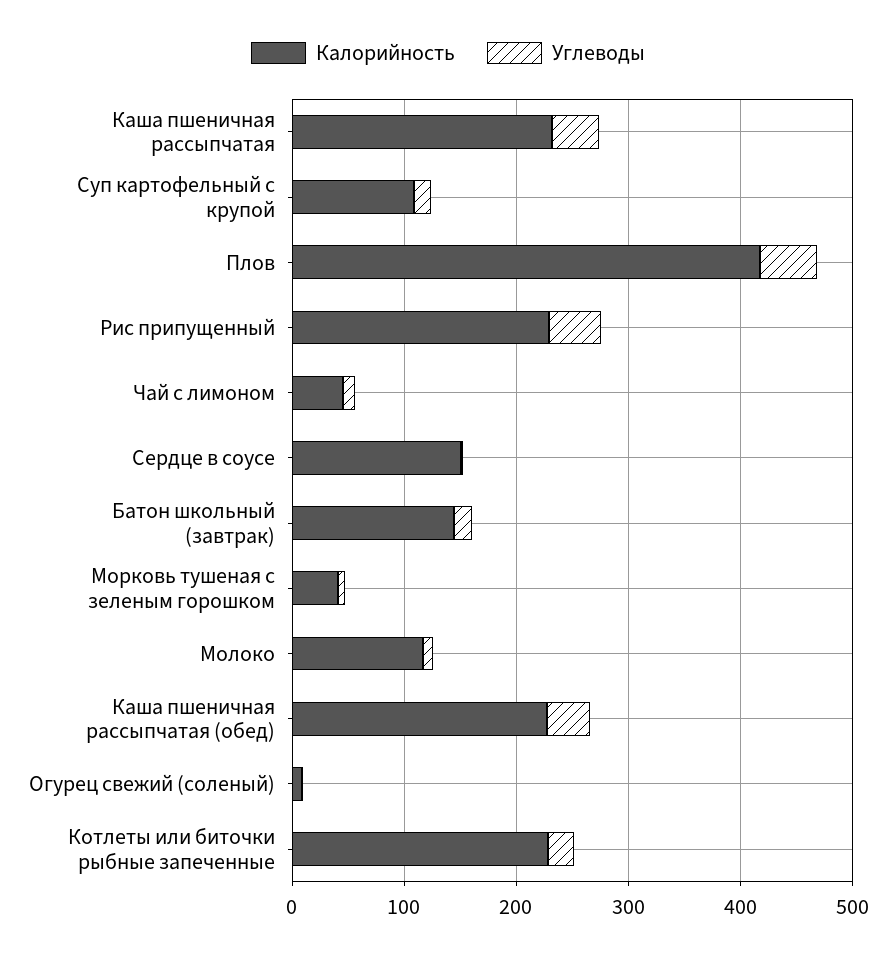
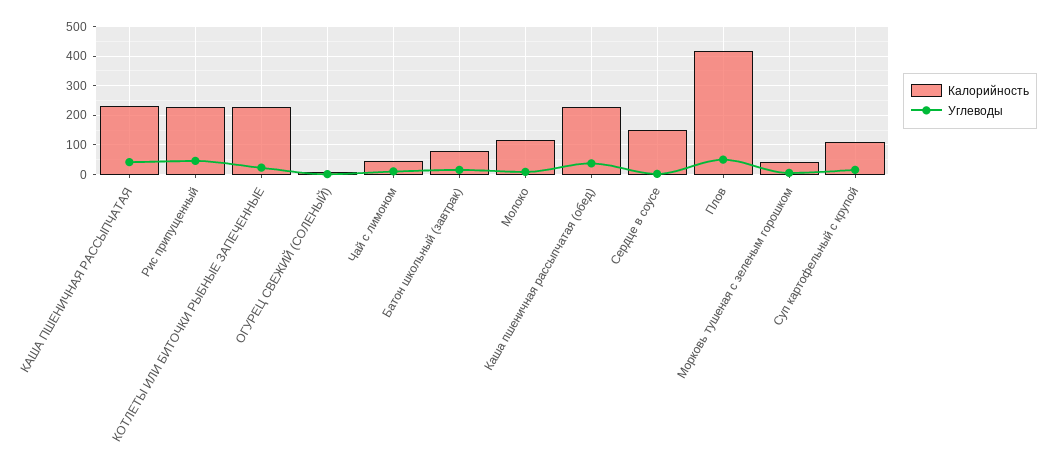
  {
    "Калорийность": {
      "Каша пшеничная рассыпчатая": 240,
      "Суп картофельный с крупой": 100,
      "Плов": 420,
      "Рис припущенный": 220,
      "Чай с лимоном": 40,
      "Сердце в соусе": 160,
-     "Батон школьный (завтрак)": 140,
+     "Батон школьный (завтрак)": 75,
      "Морковь тушеная с зеленым горошком": 40,
      "Молоко": 120,
      "Каша пшеничная рассыпчатая (обед)": 220,
      "Огурец свежий (соленый)": 0,
      "Котлеты или биточки рыбные запеченные": 220
    },
    "Углеводы": {
      "Каша пшеничная рассыпчатая": 40,
      "Суп картофельный с крупой": 20,
      "Плов": 60,
      "Рис припущенный": 40,
      "Чай с лимоном": 20,
      "Сердце в соусе": 0,
      "Батон школьный (завтрак)": 20,
      "Морковь тушеная с зеленым горошком": 0,
      "Молоко": 0,
      "Каша пшеничная рассыпчатая (обед)": 40,
      "Огурец свежий (соленый)": 0,
      "Котлеты или биточки рыбные запеченные": 20
    }
  }

